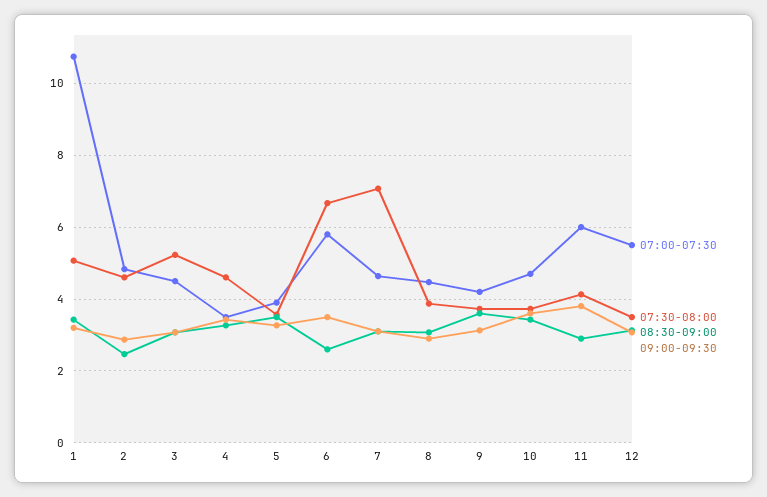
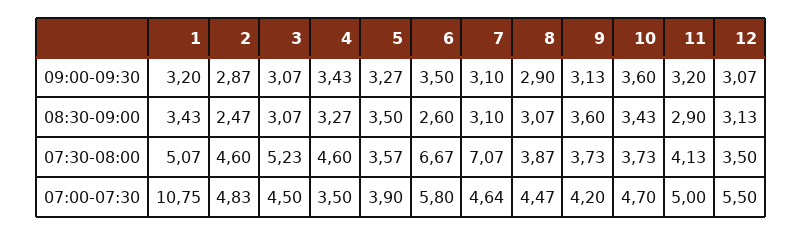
  {
    "07:00-07:30": {
      "1": 10.75,
      "2": 4.83,
      "3": 4.5,
      "4": 3.5,
      "5": 3.9,
      "6": 5.8,
      "7": 4.64,
      "8": 4.47,
      "9": 4.2,
      "10": 4.7,
-     "11": 6,
+     "11": 5,
      "12": 5.5
    },
    "07:30-08:00": {
      "1": 5.07,
      "2": 4.6,
      "3": 5.23,
      "4": 4.6,
      "5": 3.57,
      "6": 6.67,
      "7": 7.07,
      "8": 3.87,
      "9": 3.73,
      "10": 3.73,
      "11": 4.13,
      "12": 3.5
    },
    "08:30-09:00": {
      "1": 3.43,
      "2": 2.47,
      "3": 3.07,
      "4": 3.27,
      "5": 3.5,
      "6": 2.6,
      "7": 3.1,
      "8": 3.07,
      "9": 3.6,
      "10": 3.43,
      "11": 2.9,
      "12": 3.13
    },
    "09:00-09:30": {
      "1": 3.2,
      "2": 2.87,
      "3": 3.07,
      "4": 3.43,
      "5": 3.27,
      "6": 3.5,
      "7": 3.1,
      "8": 2.9,
      "9": 3.13,
      "10": 3.6,
-     "11": 3.8,
+     "11": 3.2,
      "12": 3.07
    }
  }

